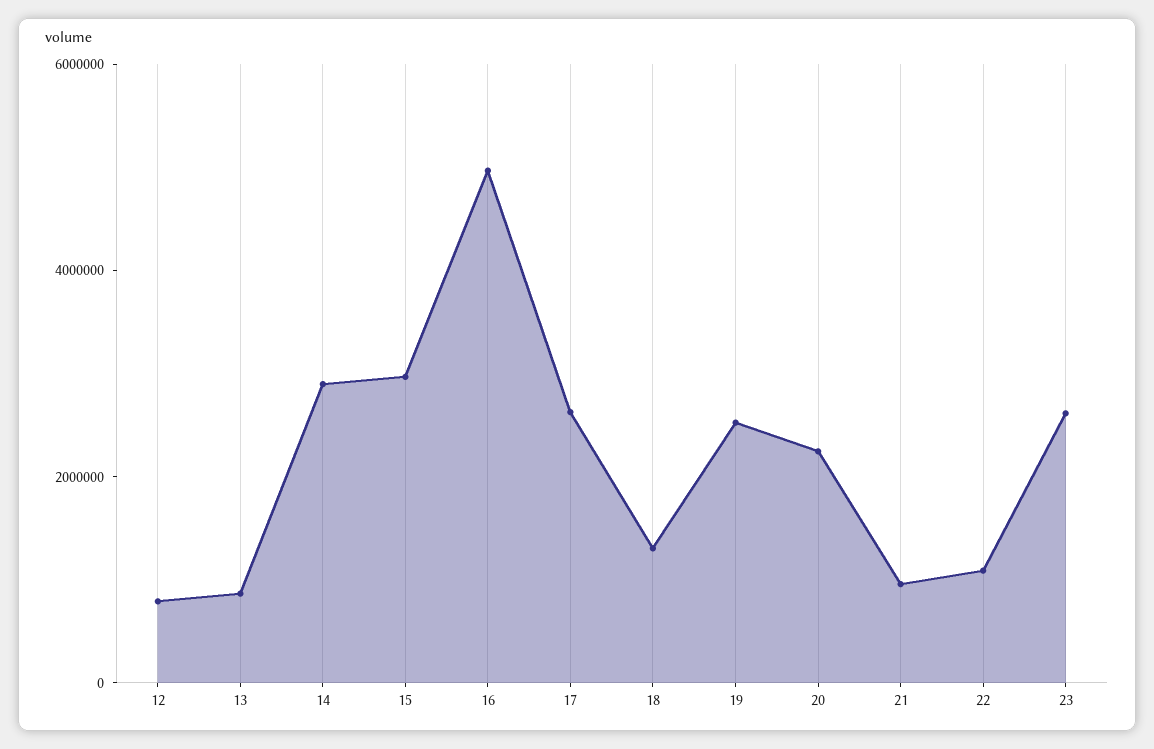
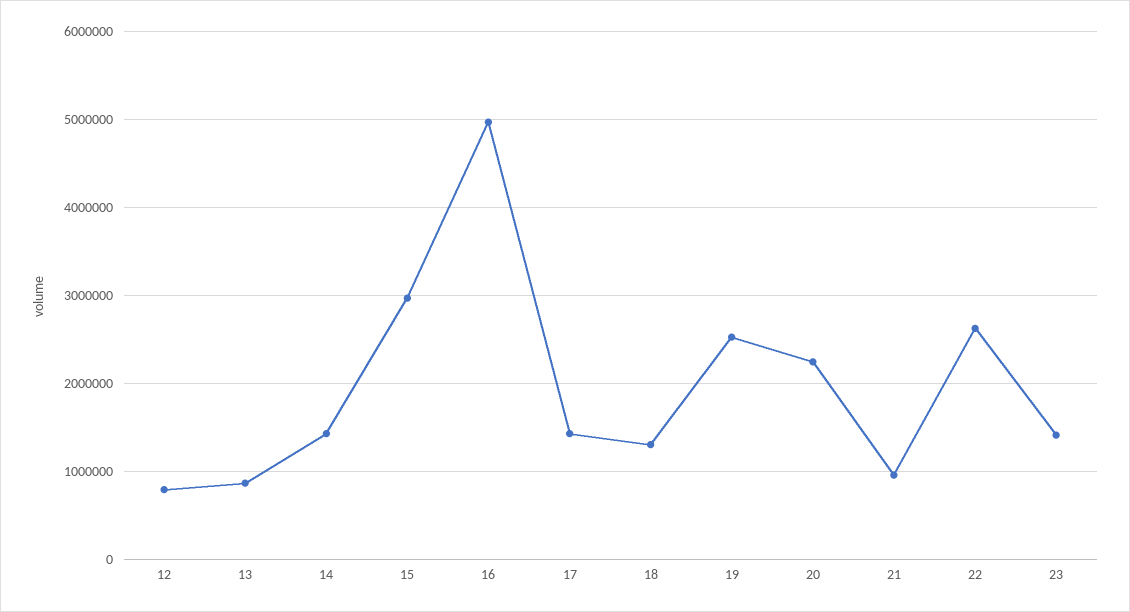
  {
    "12": 800000,
    "13": 900000,
-   "14": 3000000,
+   "14": 1400000,
    "15": 3000000,
    "16": 5000000,
-   "17": 2500000,
+   "17": 1400000,
    "18": 1300000,
    "19": 2500000,
    "20": 2200000,
    "21": 1000000,
-   "22": 1000000,
+   "22": 2600000,
-   "23": 2500000
+   "23": 1400000
  }

